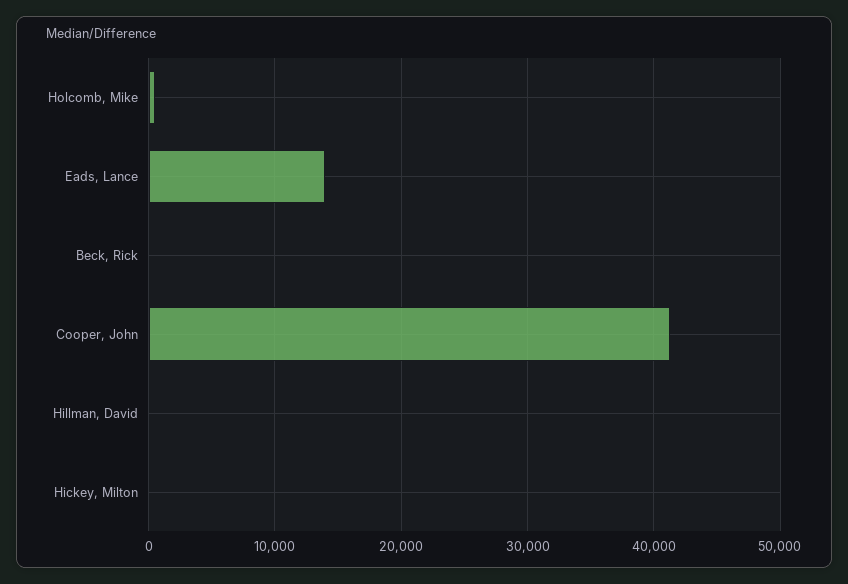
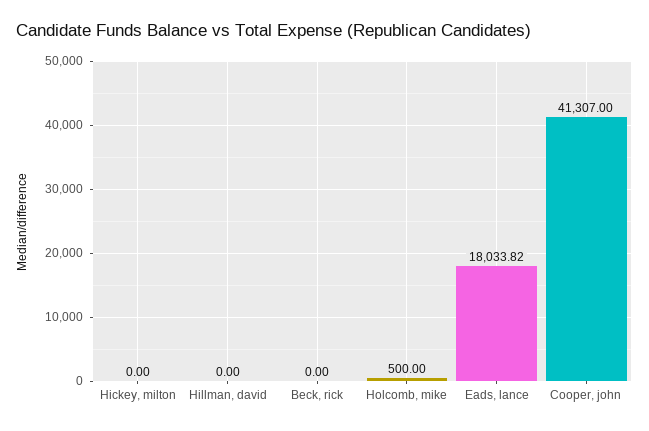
  {
    "Holcomb, Mike": 500,
-   "Eads, Lance": 14000,
+   "Eads, Lance": 18033.82,
    "Beck, Rick": 0,
    "Cooper, John": 41307,
    "Hillman, David": 0,
    "Hickey, Milton": 0
  }

